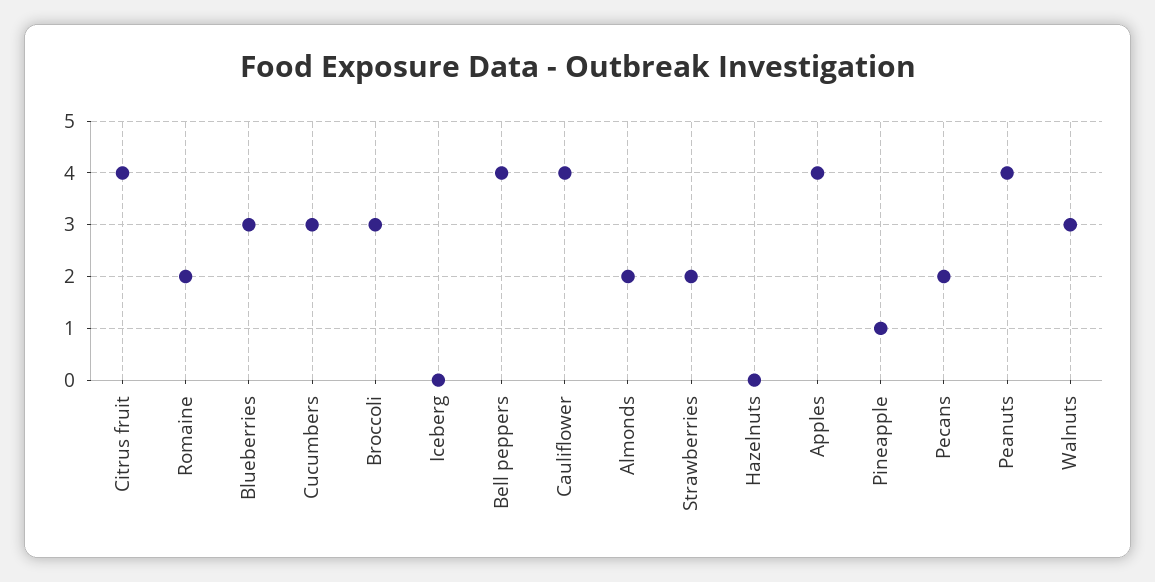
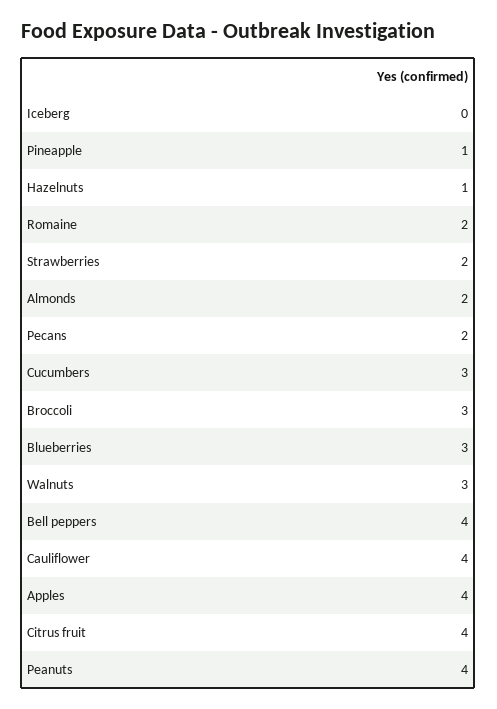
  {
    "Citrus fruit": 4,
    "Romaine": 2,
    "Blueberries": 3,
    "Cucumbers": 3,
    "Broccoli": 3,
    "Iceberg": 0,
    "Bell peppers": 4,
    "Cauliflower": 4,
    "Almonds": 2,
    "Strawberries": 2,
-   "Hazelnuts": 0,
+   "Hazelnuts": 1,
    "Apples": 4,
    "Pineapple": 1,
    "Pecans": 2,
    "Peanuts": 4,
    "Walnuts": 3
  }

